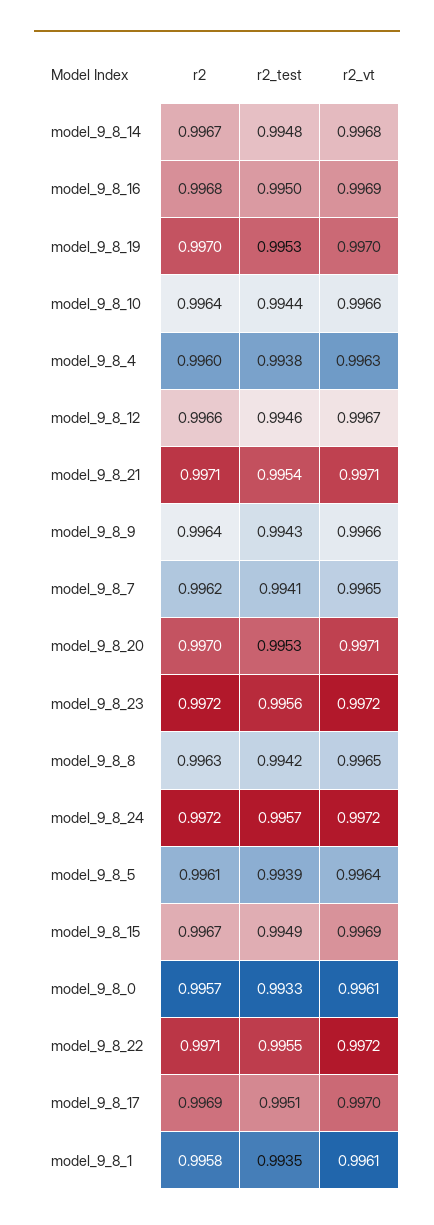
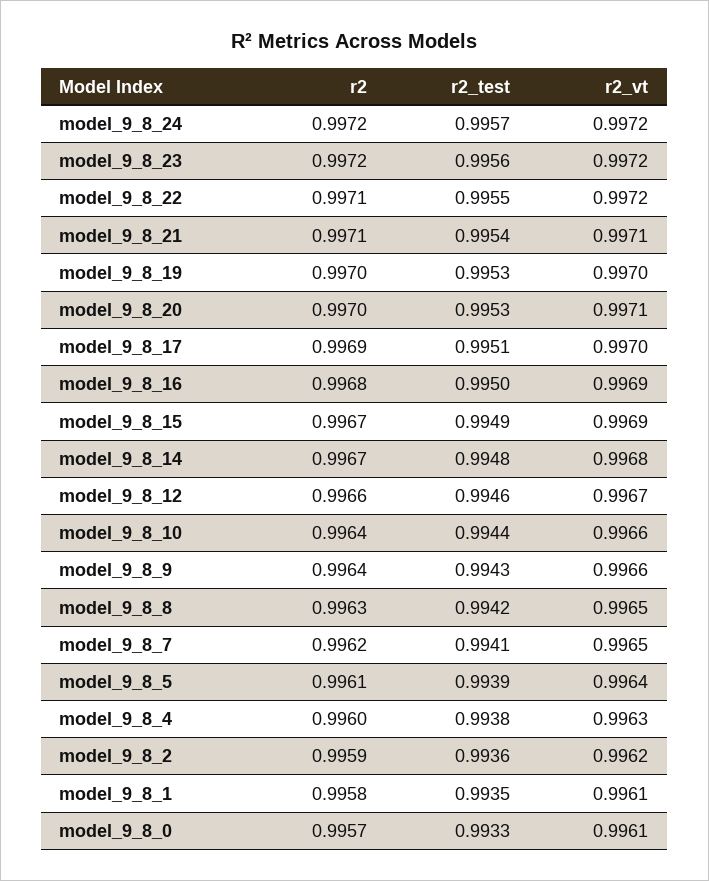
  {
    "r2": {
      "model_9_8_14": 0.9967,
      "model_9_8_16": 0.9968,
      "model_9_8_19": 0.997,
      "model_9_8_10": 0.9964,
      "model_9_8_4": 0.996,
      "model_9_8_12": 0.9966,
      "model_9_8_21": 0.9971,
      "model_9_8_9": 0.9964,
      "model_9_8_7": 0.9962,
      "model_9_8_20": 0.997,
      "model_9_8_23": 0.9972,
      "model_9_8_8": 0.9963,
      "model_9_8_24": 0.9972,
      "model_9_8_5": 0.9961,
      "model_9_8_15": 0.9967,
      "model_9_8_0": 0.9957,
      "model_9_8_22": 0.9971,
      "model_9_8_17": 0.9969,
-     "model_9_8_1": 0.9958
+     "model_9_8_1": 0.9958,
+     "model_9_8_2": 0.9959
    },
    "r2_test": {
      "model_9_8_14": 0.9948,
      "model_9_8_16": 0.995,
      "model_9_8_19": 0.9953,
      "model_9_8_10": 0.9944,
      "model_9_8_4": 0.9938,
      "model_9_8_12": 0.9946,
      "model_9_8_21": 0.9954,
      "model_9_8_9": 0.9943,
      "model_9_8_7": 0.9941,
      "model_9_8_20": 0.9953,
      "model_9_8_23": 0.9956,
      "model_9_8_8": 0.9942,
      "model_9_8_24": 0.9957,
      "model_9_8_5": 0.9939,
      "model_9_8_15": 0.9949,
      "model_9_8_0": 0.9933,
      "model_9_8_22": 0.9955,
      "model_9_8_17": 0.9951,
-     "model_9_8_1": 0.9935
+     "model_9_8_1": 0.9935,
+     "model_9_8_2": 0.9936
    },
    "r2_vt": {
      "model_9_8_14": 0.9968,
      "model_9_8_16": 0.9969,
      "model_9_8_19": 0.997,
      "model_9_8_10": 0.9966,
      "model_9_8_4": 0.9963,
      "model_9_8_12": 0.9967,
      "model_9_8_21": 0.9971,
      "model_9_8_9": 0.9966,
      "model_9_8_7": 0.9965,
      "model_9_8_20": 0.9971,
      "model_9_8_23": 0.9972,
      "model_9_8_8": 0.9965,
      "model_9_8_24": 0.9972,
      "model_9_8_5": 0.9964,
      "model_9_8_15": 0.9969,
      "model_9_8_0": 0.9961,
      "model_9_8_22": 0.9972,
      "model_9_8_17": 0.997,
-     "model_9_8_1": 0.9961
+     "model_9_8_1": 0.9961,
+     "model_9_8_2": 0.9962
    }
  }

